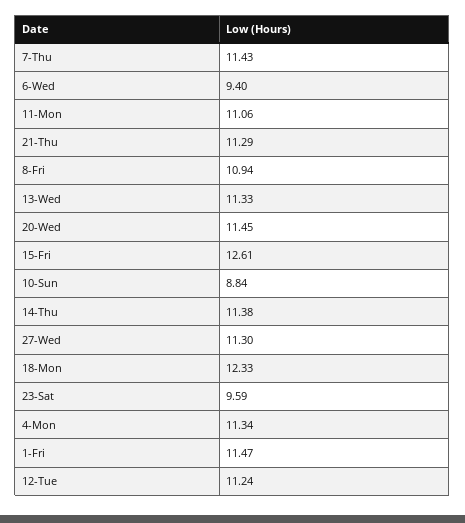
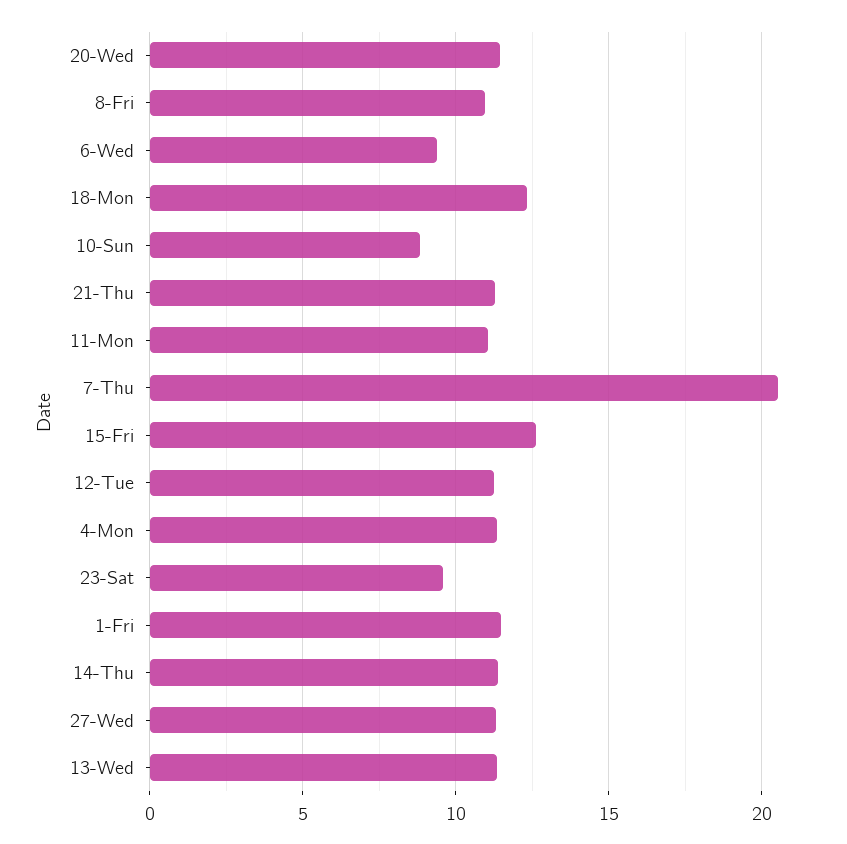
  {
-   "7-Thu": 11.43,
+   "7-Thu": 20.5,
    "6-Wed": 9.4,
    "11-Mon": 11.06,
    "21-Thu": 11.29,
    "8-Fri": 10.94,
    "13-Wed": 11.33,
    "20-Wed": 11.45,
    "15-Fri": 12.61,
    "10-Sun": 8.84,
    "14-Thu": 11.38,
    "27-Wed": 11.3,
    "18-Mon": 12.33,
    "23-Sat": 9.59,
    "4-Mon": 11.34,
    "1-Fri": 11.47,
    "12-Tue": 11.24
  }

